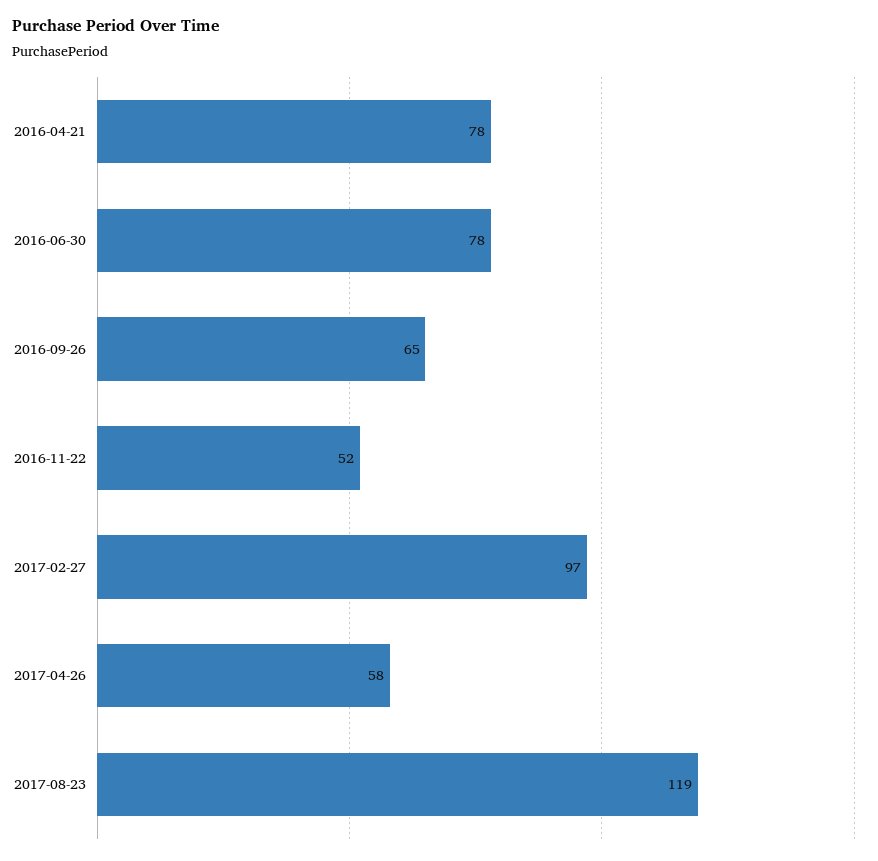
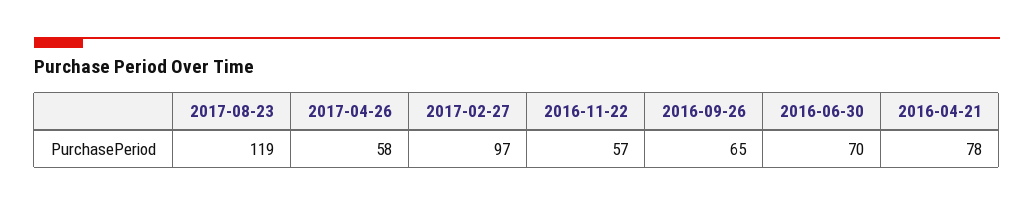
  {
    "2016-04-21": 78,
-   "2016-06-30": 78,
+   "2016-06-30": 70,
    "2016-09-26": 65,
-   "2016-11-22": 52,
+   "2016-11-22": 57,
    "2017-02-27": 97,
    "2017-04-26": 58,
    "2017-08-23": 119
  }

